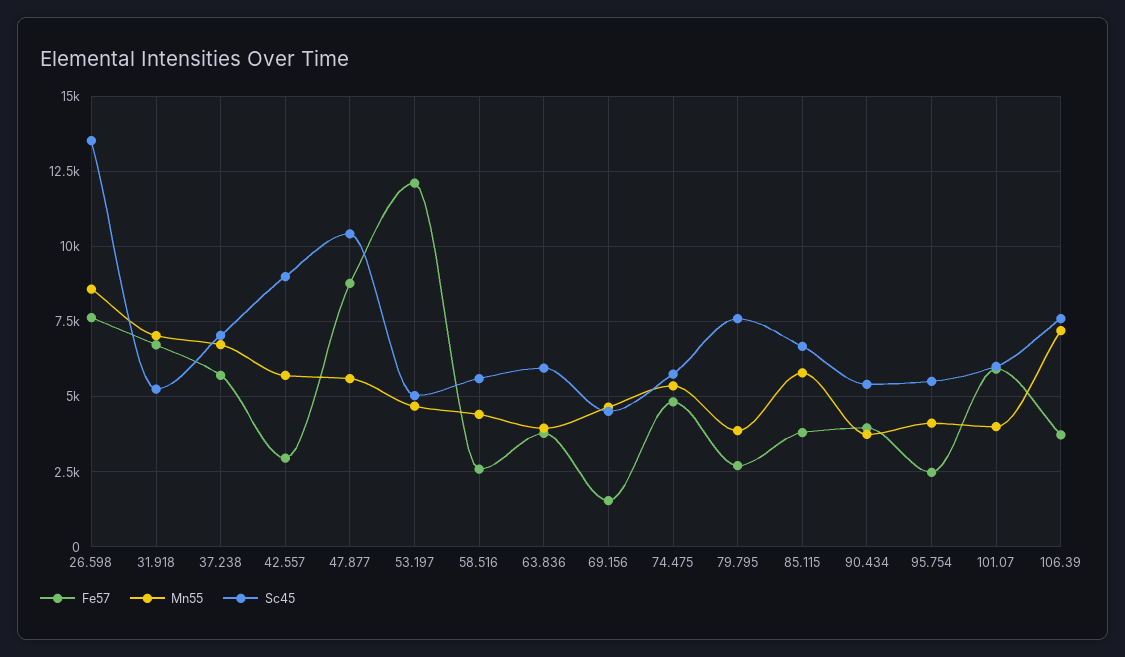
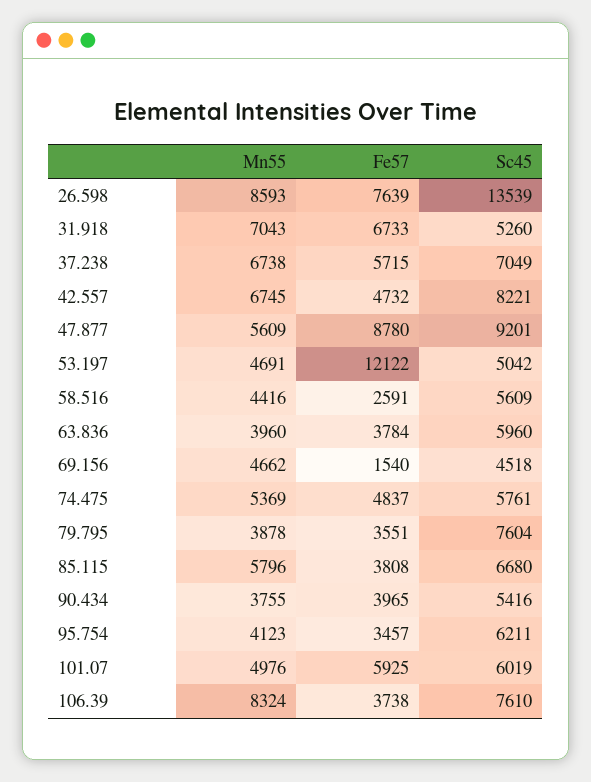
  {
    "Fe57": {
      "26.598": 7639,
      "31.918": 6733,
      "37.238": 5715,
-     "42.557": 3000,
+     "42.557": 4732,
      "47.877": 8780,
      "53.197": 12122,
      "58.516": 2591,
      "63.836": 3784,
      "69.156": 1540,
      "74.475": 4837,
-     "79.795": 2750,
+     "79.795": 3551,
      "85.115": 3808,
      "90.434": 3965,
-     "95.754": 2500,
+     "95.754": 3457,
      "101.07": 5925,
      "106.39": 3738
    },
    "Mn55": {
      "26.598": 8593,
      "31.918": 7043,
      "37.238": 6738,
-     "42.557": 5750,
+     "42.557": 6745,
      "47.877": 5609,
      "53.197": 4691,
      "58.516": 4416,
      "63.836": 3960,
      "69.156": 4662,
      "74.475": 5369,
      "79.795": 3878,
      "85.115": 5796,
      "90.434": 3755,
      "95.754": 4123,
-     "101.07": 4000,
+     "101.07": 4976,
-     "106.39": 7250
+     "106.39": 8324
    },
    "Sc45": {
      "26.598": 13539,
      "31.918": 5260,
      "37.238": 7049,
-     "42.557": 9000,
+     "42.557": 8221,
-     "47.877": 10500,
+     "47.877": 9201,
      "53.197": 5042,
      "58.516": 5609,
      "63.836": 5960,
      "69.156": 4518,
      "74.475": 5761,
      "79.795": 7604,
      "85.115": 6680,
      "90.434": 5416,
-     "95.754": 5500,
+     "95.754": 6211,
      "101.07": 6019,
      "106.39": 7610
    }
  }

